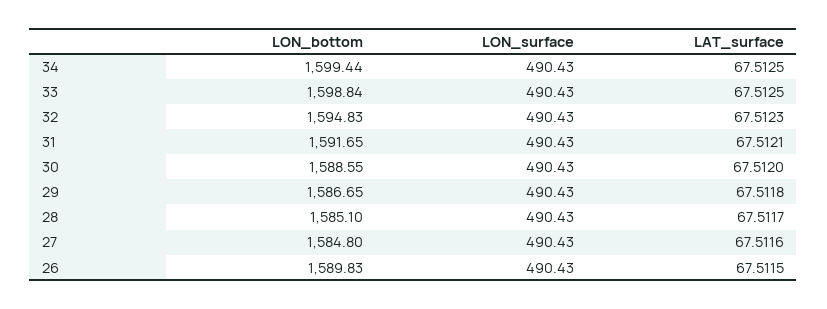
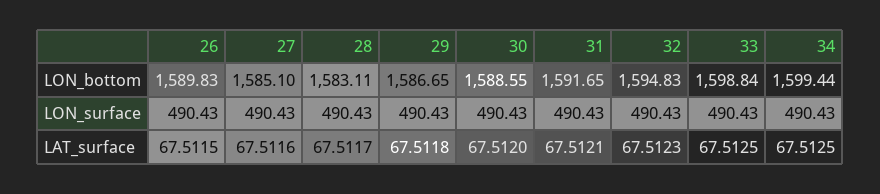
  {
    "LON_bottom": {
      "34": 1599.44,
      "33": 1598.84,
      "32": 1594.83,
      "31": 1591.65,
      "30": 1588.55,
      "29": 1586.65,
-     "28": 1585.1,
+     "28": 1583.11,
-     "27": 1584.8,
+     "27": 1585.1,
      "26": 1589.83
    },
    "LON_surface": {
      "34": 490.43,
      "33": 490.43,
      "32": 490.43,
      "31": 490.43,
      "30": 490.43,
      "29": 490.43,
      "28": 490.43,
      "27": 490.43,
      "26": 490.43
    },
    "LAT_surface": {
      "34": 67.5125,
      "33": 67.5125,
      "32": 67.5123,
      "31": 67.5121,
      "30": 67.512,
      "29": 67.5118,
      "28": 67.5117,
      "27": 67.5116,
      "26": 67.5115
    }
  }

